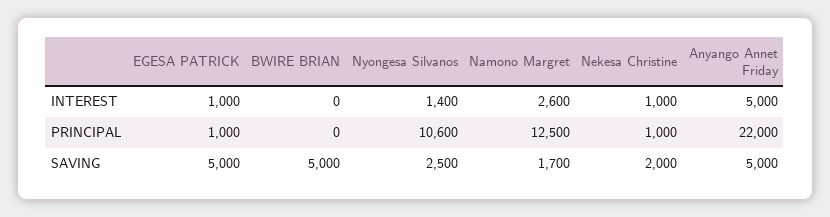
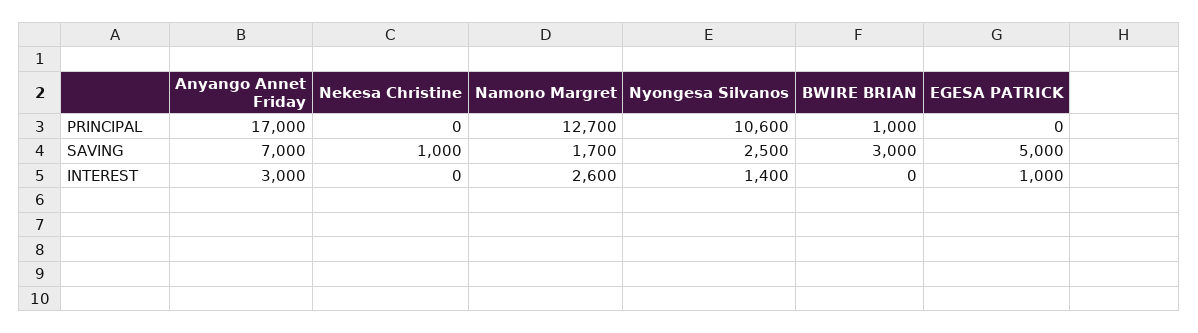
  {
    "EGESA PATRICK": {
      "INTEREST": 1000,
-     "PRINCIPAL": 1000,
+     "PRINCIPAL": 0,
      "SAVING": 5000
    },
    "BWIRE BRIAN": {
      "INTEREST": 0,
-     "PRINCIPAL": 0,
+     "PRINCIPAL": 1000,
-     "SAVING": 5000
+     "SAVING": 3000
    },
    "Nyongesa Silvanos": {
      "INTEREST": 1400,
      "PRINCIPAL": 10600,
      "SAVING": 2500
    },
    "Namono Margret": {
      "INTEREST": 2600,
-     "PRINCIPAL": 12500,
+     "PRINCIPAL": 12700,
      "SAVING": 1700
    },
    "Nekesa Christine": {
-     "INTEREST": 1000,
+     "INTEREST": 0,
-     "PRINCIPAL": 1000,
+     "PRINCIPAL": 0,
-     "SAVING": 2000
+     "SAVING": 1000
    },
    "Anyango Annet Friday": {
-     "INTEREST": 5000,
+     "INTEREST": 3000,
-     "PRINCIPAL": 22000,
+     "PRINCIPAL": 17000,
-     "SAVING": 5000
+     "SAVING": 7000
    }
  }

